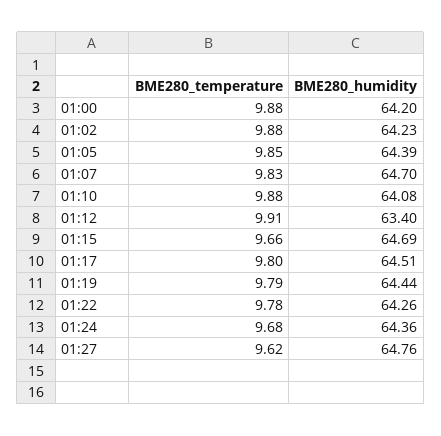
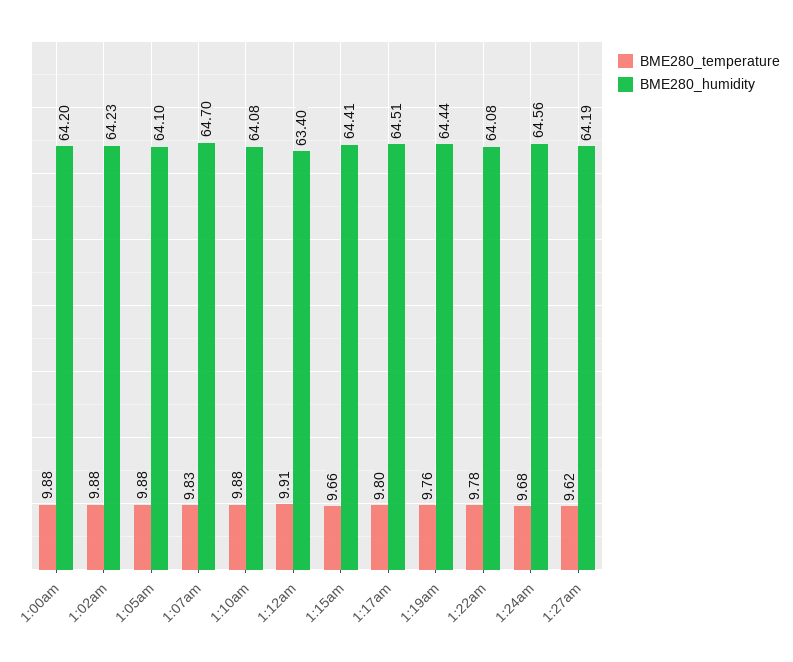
  {
    "BME280_temperature": {
      "01:00": 9.88,
      "01:02": 9.88,
-     "01:05": 9.85,
+     "01:05": 9.88,
      "01:07": 9.83,
      "01:10": 9.88,
      "01:12": 9.91,
      "01:15": 9.66,
      "01:17": 9.8,
-     "01:19": 9.79,
+     "01:19": 9.76,
      "01:22": 9.78,
      "01:24": 9.68,
      "01:27": 9.62
    },
    "BME280_humidity": {
      "01:00": 64.2,
      "01:02": 64.23,
-     "01:05": 64.39,
+     "01:05": 64.1,
      "01:07": 64.7,
      "01:10": 64.08,
      "01:12": 63.4,
-     "01:15": 64.69,
+     "01:15": 64.41,
      "01:17": 64.51,
      "01:19": 64.44,
-     "01:22": 64.26,
+     "01:22": 64.08,
-     "01:24": 64.36,
+     "01:24": 64.56,
-     "01:27": 64.76
+     "01:27": 64.19
    }
  }

